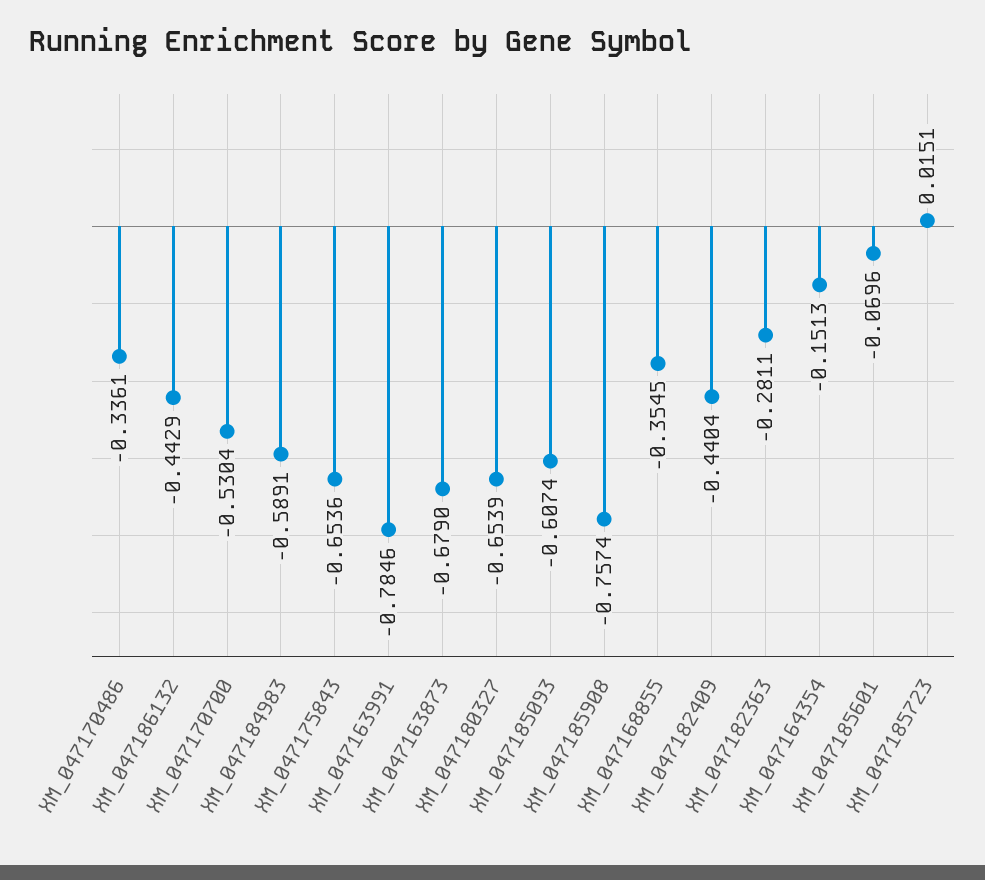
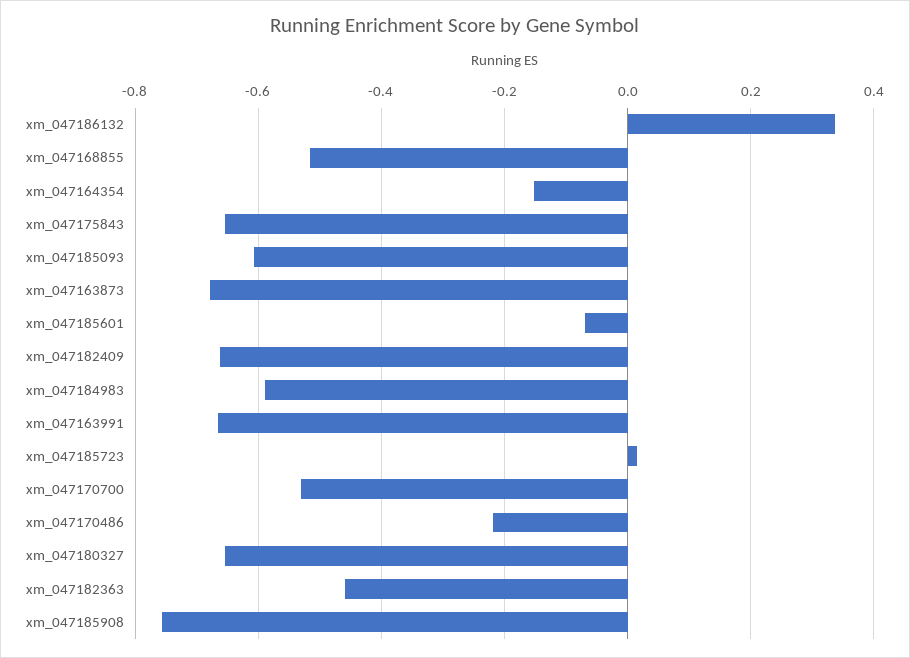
  {
-   "XM_047170486": -0.3361,
+   "XM_047170486": -0.22,
-   "XM_047186132": -0.4429,
+   "XM_047186132": 0.34,
    "XM_047170700": -0.5304,
    "XM_047184983": -0.5891,
    "XM_047175843": -0.6536,
-   "XM_047163991": -0.7846,
+   "XM_047163991": -0.66,
    "XM_047163873": -0.679,
    "XM_047180327": -0.6539,
    "XM_047185093": -0.6074,
    "XM_047185908": -0.7574,
-   "XM_047168855": -0.3545,
+   "XM_047168855": -0.52,
-   "XM_047182409": -0.4404,
+   "XM_047182409": -0.66,
-   "XM_047182363": -0.2811,
+   "XM_047182363": -0.46,
    "XM_047164354": -0.1513,
    "XM_047185601": -0.0696,
    "XM_047185723": 0.0151
  }

